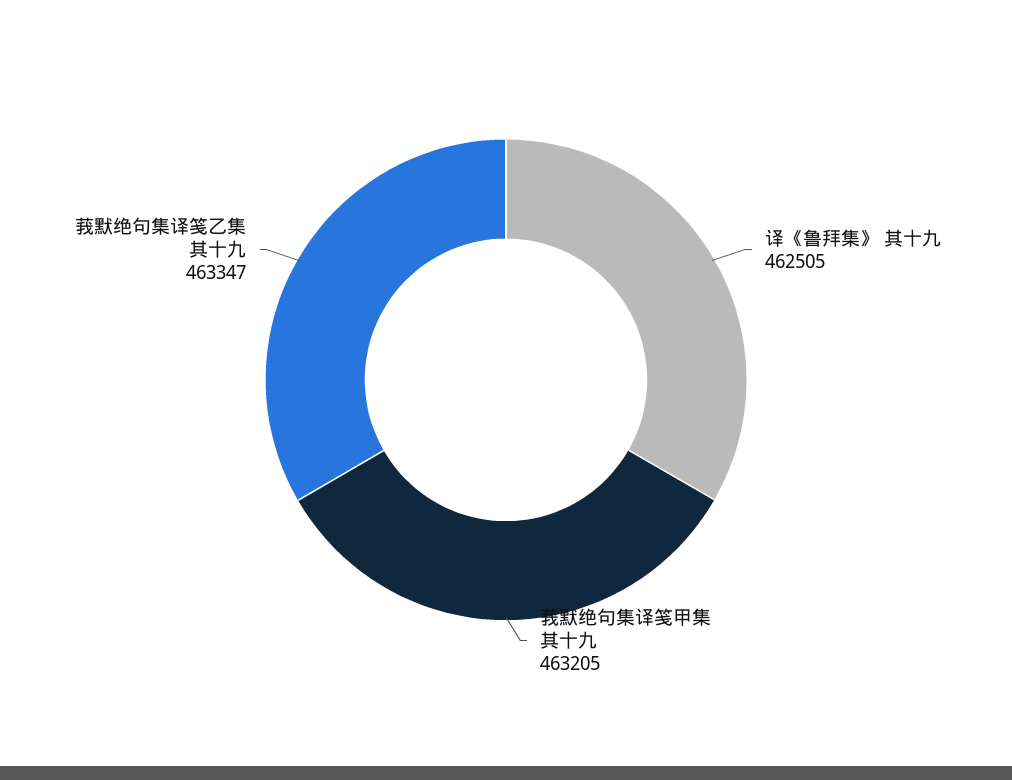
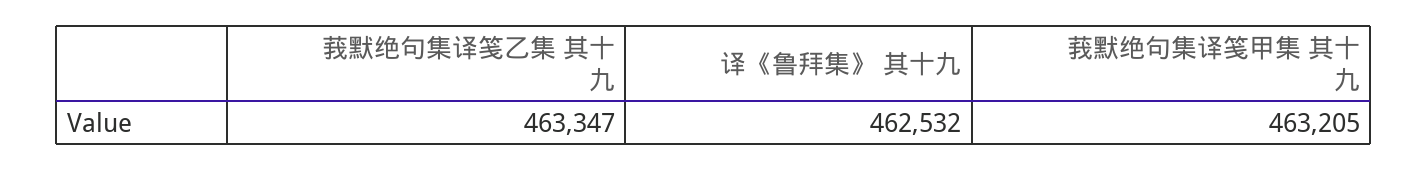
  {
-   "译《鲁拜集》 其十九": 462505,
+   "译《鲁拜集》 其十九": 462532,
    "莪默绝句集译笺甲集 其十九": 463205,
    "莪默绝句集译笺乙集 其十九": 463347
  }

